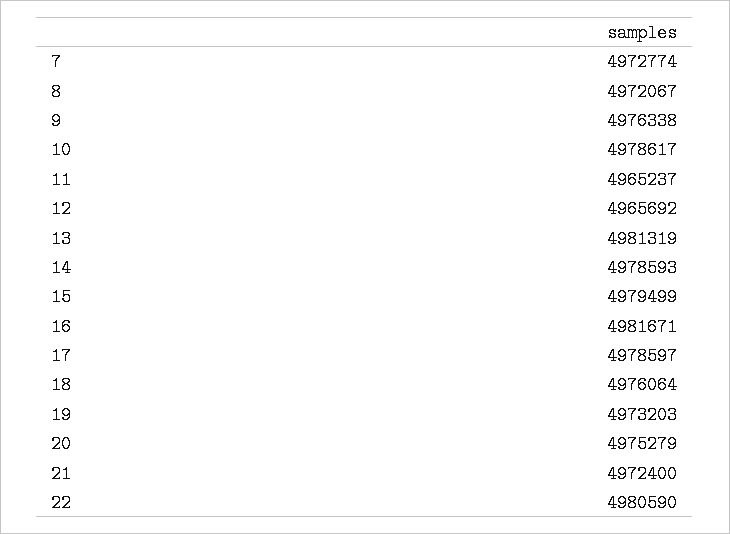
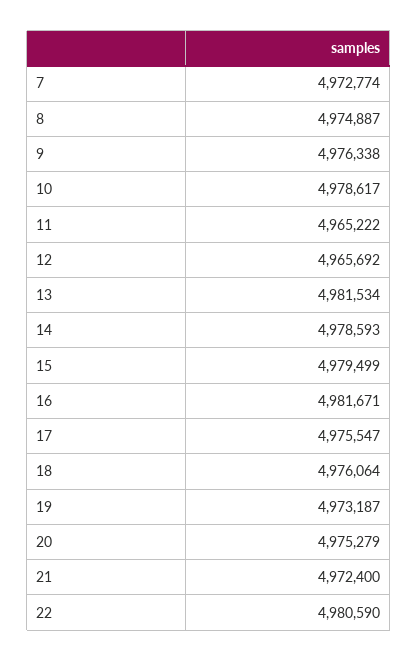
  {
    "7": 4972774,
-   "8": 4972067,
+   "8": 4974887,
    "9": 4976338,
    "10": 4978617,
-   "11": 4965237,
+   "11": 4965222,
    "12": 4965692,
-   "13": 4981319,
+   "13": 4981534,
    "14": 4978593,
    "15": 4979499,
    "16": 4981671,
-   "17": 4978597,
+   "17": 4975547,
    "18": 4976064,
-   "19": 4973203,
+   "19": 4973187,
    "20": 4975279,
    "21": 4972400,
    "22": 4980590
  }

